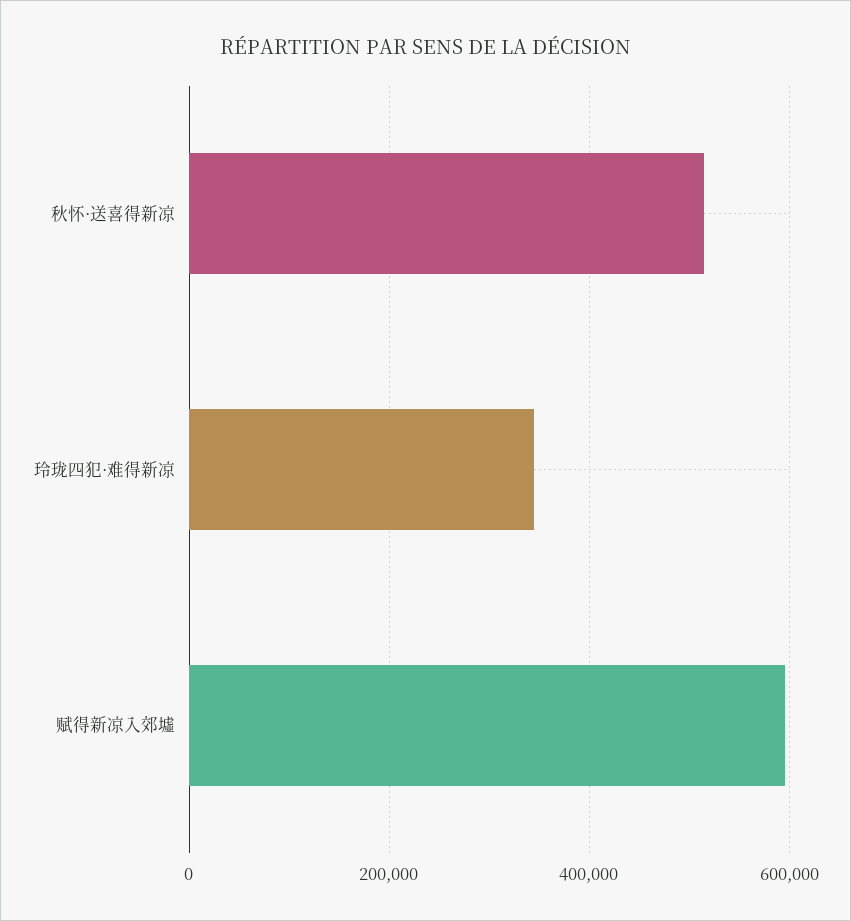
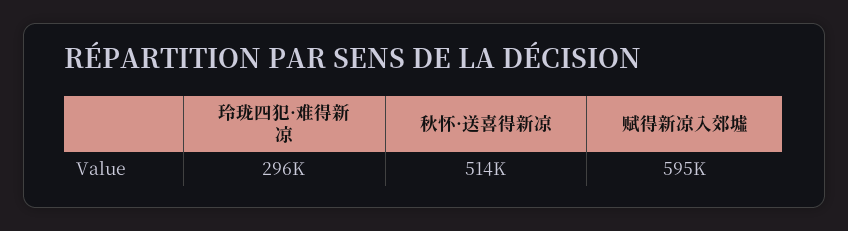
  {
    "秋怀·送喜得新凉": 514000,
-   "玲珑四犯·难得新凉": 340000,
+   "玲珑四犯·难得新凉": 296000,
    "赋得新凉入郊墟": 595000
  }

